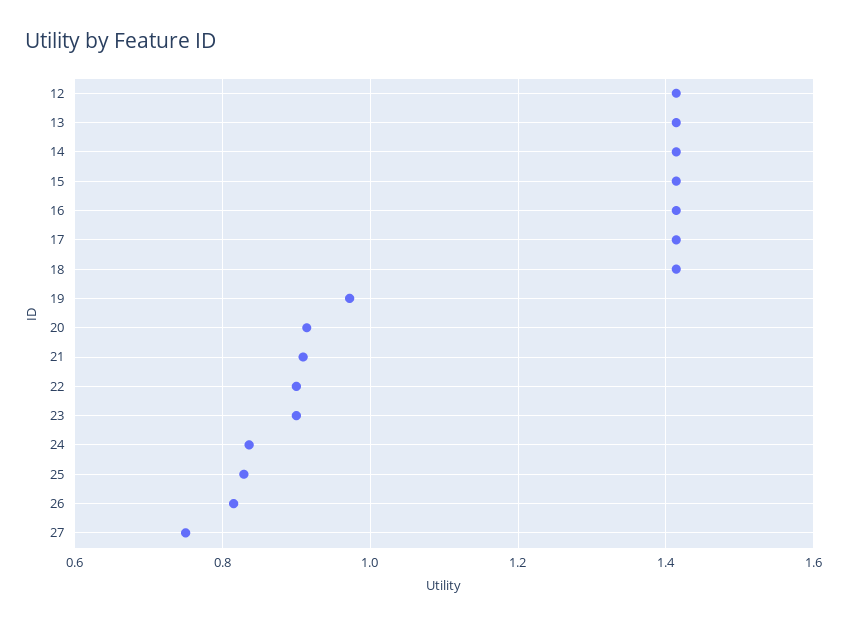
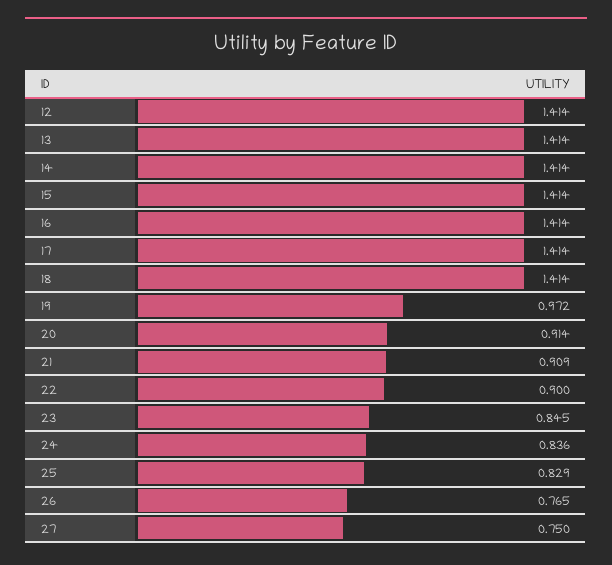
  {
    "12": 1.414,
    "13": 1.414,
    "14": 1.414,
    "15": 1.414,
    "16": 1.414,
    "17": 1.414,
    "18": 1.414,
    "19": 0.972,
    "20": 0.914,
    "21": 0.909,
    "22": 0.9,
-   "23": 0.9,
+   "23": 0.845,
    "24": 0.836,
    "25": 0.829,
-   "26": 0.82,
+   "26": 0.765,
    "27": 0.75
  }

